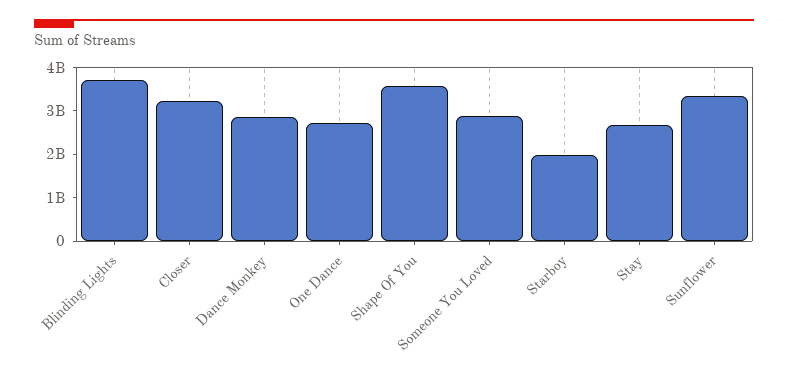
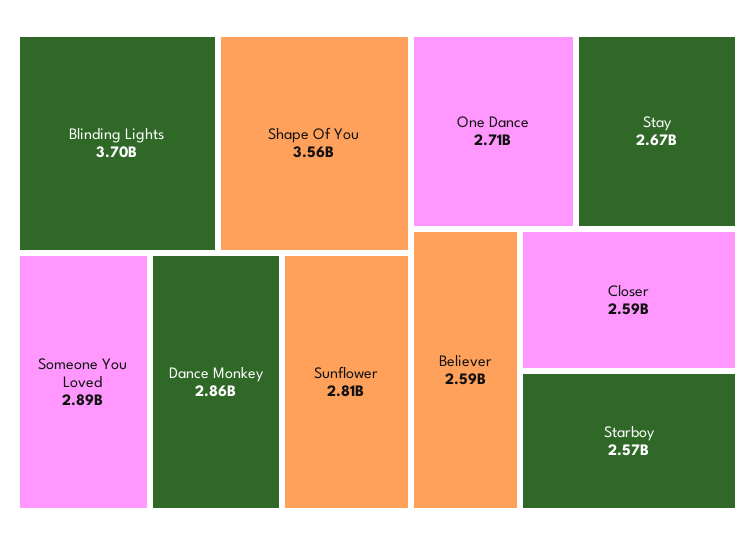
  {
    "Blinding Lights": 3700000000,
-   "Closer": 3200000000,
+   "Closer": 2590000000,
    "Dance Monkey": 2860000000,
    "One Dance": 2710000000,
    "Shape Of You": 3560000000,
    "Someone You Loved": 2890000000,
-   "Starboy": 2000000000,
+   "Starboy": 2570000000,
    "Stay": 2670000000,
-   "Sunflower": 3400000000
+   "Sunflower": 2810000000,
+   "Believer": 2590000000
  }

